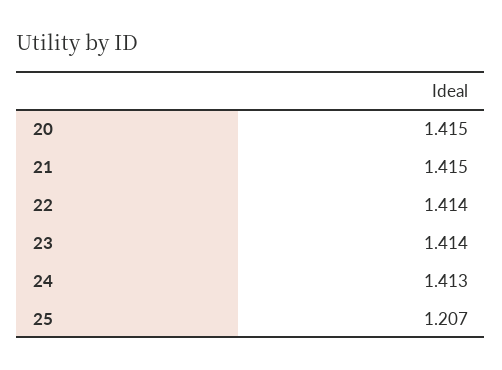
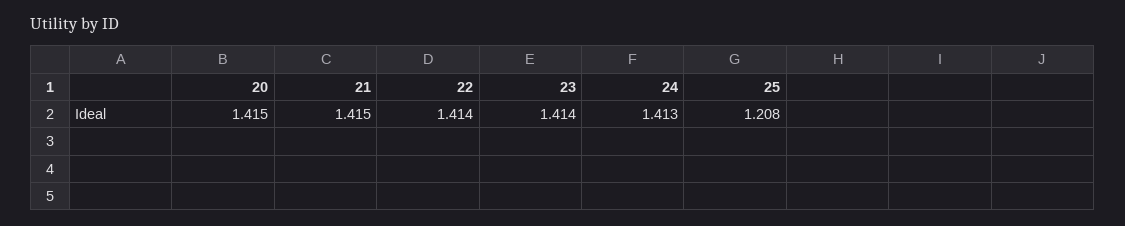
  {
    "20": 1.415,
    "21": 1.415,
    "22": 1.414,
    "23": 1.414,
    "24": 1.413,
-   "25": 1.207
+   "25": 1.208
  }

